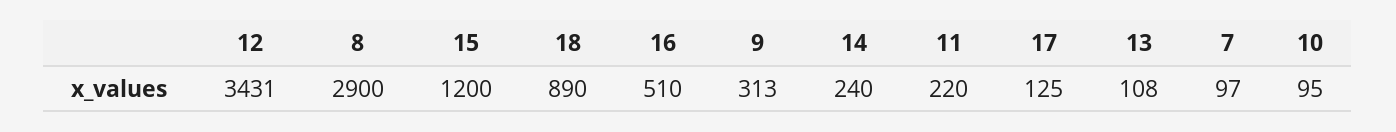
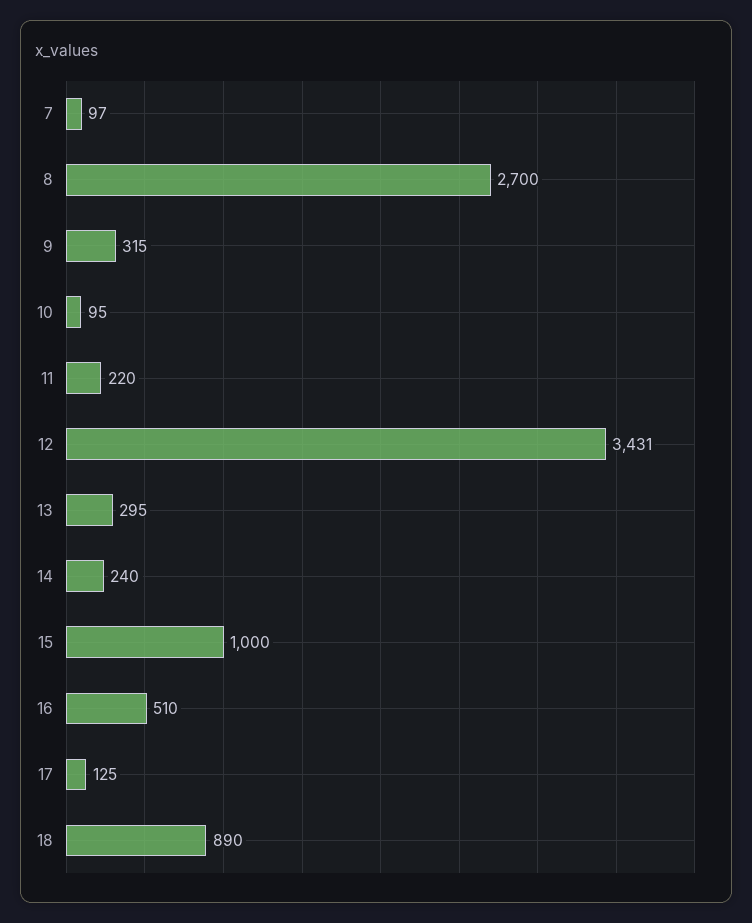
  {
    "12": 3431,
-   "8": 2900,
+   "8": 2700,
-   "15": 1200,
+   "15": 1000,
    "18": 890,
    "16": 510,
-   "9": 313,
+   "9": 315,
    "14": 240,
    "11": 220,
    "17": 125,
-   "13": 108,
+   "13": 295,
    "7": 97,
    "10": 95
  }

